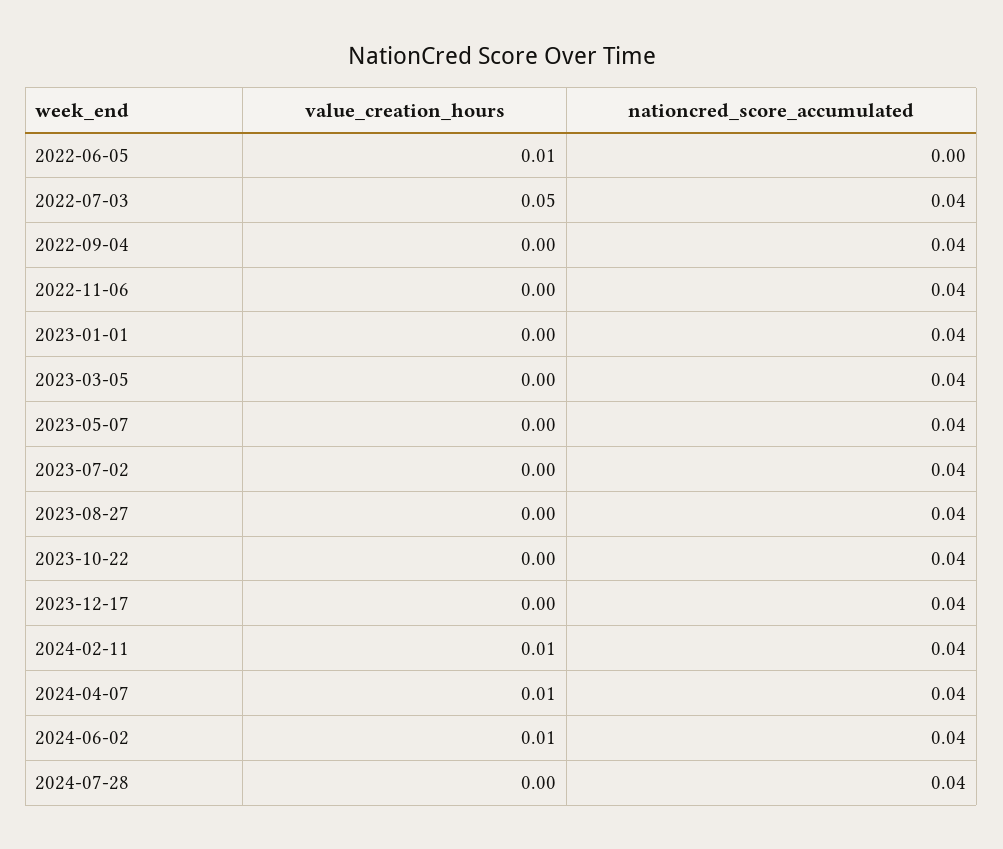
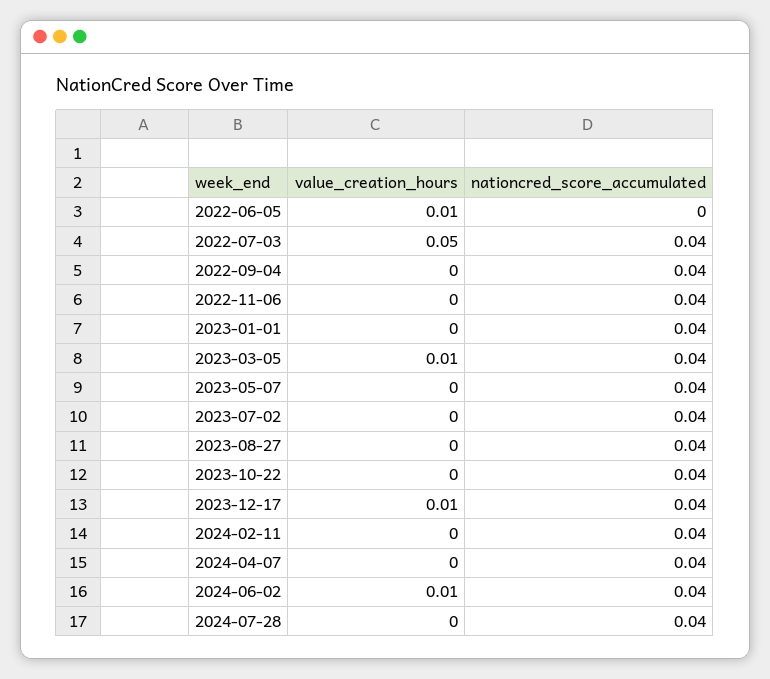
  {
    "value_creation_hours": {
      "2022-06-05": 0.01,
      "2022-07-03": 0.05,
      "2022-09-04": 0,
      "2022-11-06": 0,
      "2023-01-01": 0,
-     "2023-03-05": 0,
+     "2023-03-05": 0.01,
      "2023-05-07": 0,
      "2023-07-02": 0,
      "2023-08-27": 0,
      "2023-10-22": 0,
-     "2023-12-17": 0,
+     "2023-12-17": 0.01,
-     "2024-02-11": 0.01,
+     "2024-02-11": 0,
-     "2024-04-07": 0.01,
+     "2024-04-07": 0,
      "2024-06-02": 0.01,
      "2024-07-28": 0
    },
    "nationcred_score_accumulated": {
      "2022-06-05": 0,
      "2022-07-03": 0.04,
      "2022-09-04": 0.04,
      "2022-11-06": 0.04,
      "2023-01-01": 0.04,
      "2023-03-05": 0.04,
      "2023-05-07": 0.04,
      "2023-07-02": 0.04,
      "2023-08-27": 0.04,
      "2023-10-22": 0.04,
      "2023-12-17": 0.04,
      "2024-02-11": 0.04,
      "2024-04-07": 0.04,
      "2024-06-02": 0.04,
      "2024-07-28": 0.04
    }
  }

